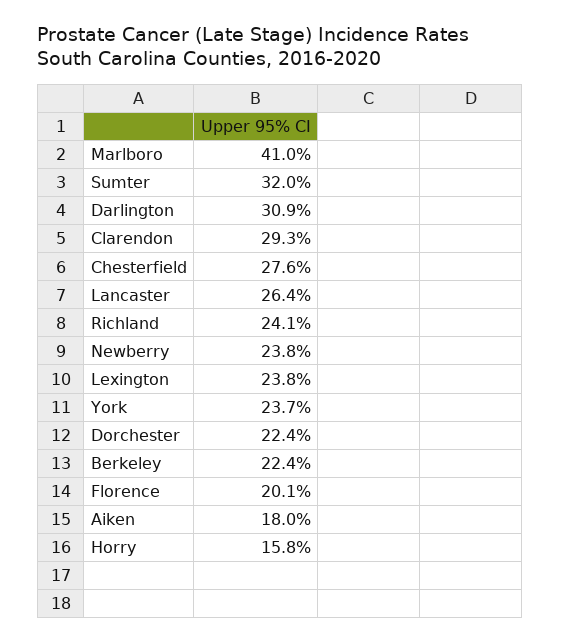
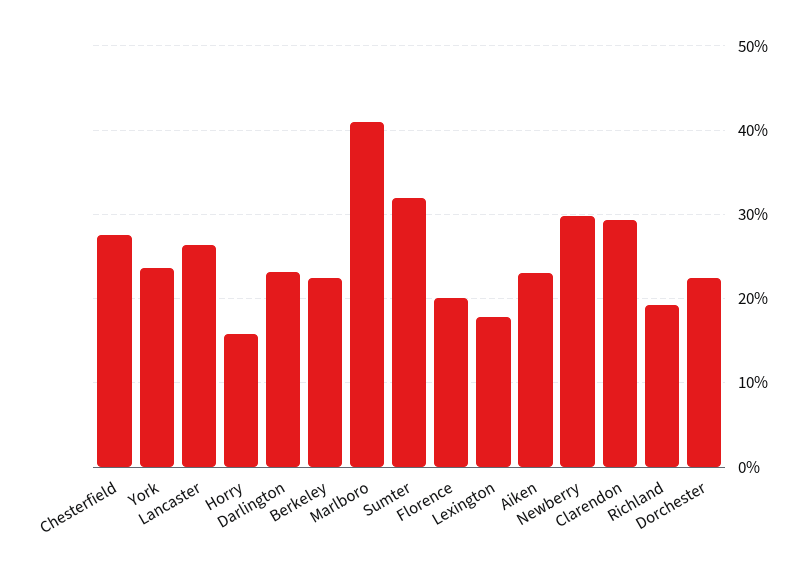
  {
    "Marlboro": 41,
    "Sumter": 32,
-   "Darlington": 30.9,
+   "Darlington": 23,
    "Clarendon": 29.3,
    "Chesterfield": 27.6,
    "Lancaster": 26.4,
-   "Richland": 24.1,
+   "Richland": 19,
-   "Newberry": 23.8,
+   "Newberry": 30,
-   "Lexington": 23.8,
+   "Lexington": 18,
    "York": 23.7,
    "Dorchester": 22.4,
    "Berkeley": 22.4,
    "Florence": 20.1,
-   "Aiken": 18,
+   "Aiken": 23,
    "Horry": 15.8
  }

